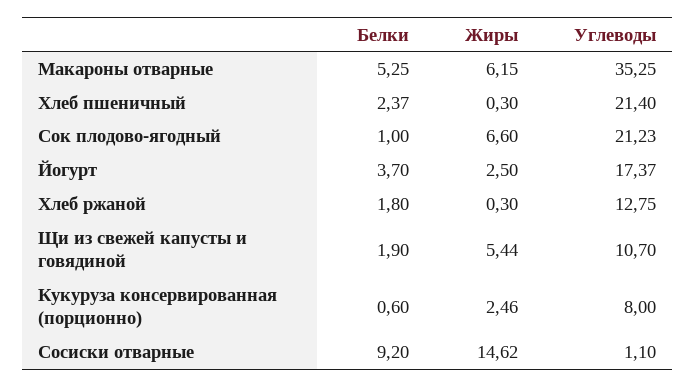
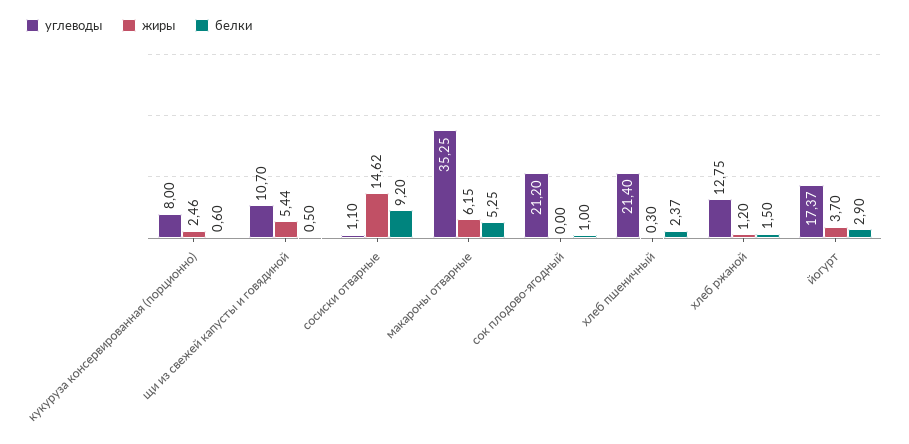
  {
    "Белки": {
      "Макароны отварные": 5.25,
      "Хлеб пшеничный": 2.37,
      "Сок плодово-ягодный": 1,
-     "Йогурт": 3.7,
+     "Йогурт": 2.9,
-     "Хлеб ржаной": 1.8,
+     "Хлеб ржаной": 1.5,
-     "Щи из свежей капусты и говядиной": 1.9,
+     "Щи из свежей капусты и говядиной": 0.5,
      "Кукуруза консервированная (порционно)": 0.6,
      "Сосиски отварные": 9.2
    },
    "Жиры": {
      "Макароны отварные": 6.15,
      "Хлеб пшеничный": 0.3,
-     "Сок плодово-ягодный": 6.6,
+     "Сок плодово-ягодный": 0,
-     "Йогурт": 2.5,
+     "Йогурт": 3.7,
-     "Хлеб ржаной": 0.3,
+     "Хлеб ржаной": 1.2,
      "Щи из свежей капусты и говядиной": 5.44,
      "Кукуруза консервированная (порционно)": 2.46,
      "Сосиски отварные": 14.62
    },
    "Углеводы": {
      "Макароны отварные": 35.25,
      "Хлеб пшеничный": 21.4,
-     "Сок плодово-ягодный": 21.23,
+     "Сок плодово-ягодный": 21.2,
      "Йогурт": 17.37,
      "Хлеб ржаной": 12.75,
      "Щи из свежей капусты и говядиной": 10.7,
      "Кукуруза консервированная (порционно)": 8,
      "Сосиски отварные": 1.1
    }
  }

